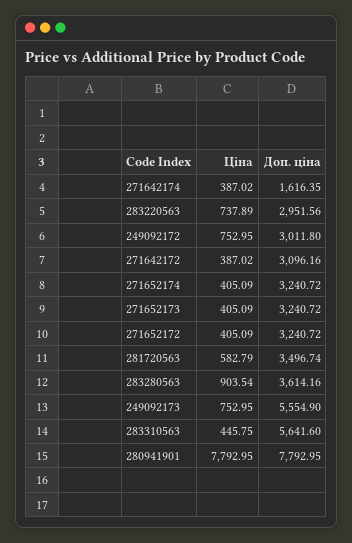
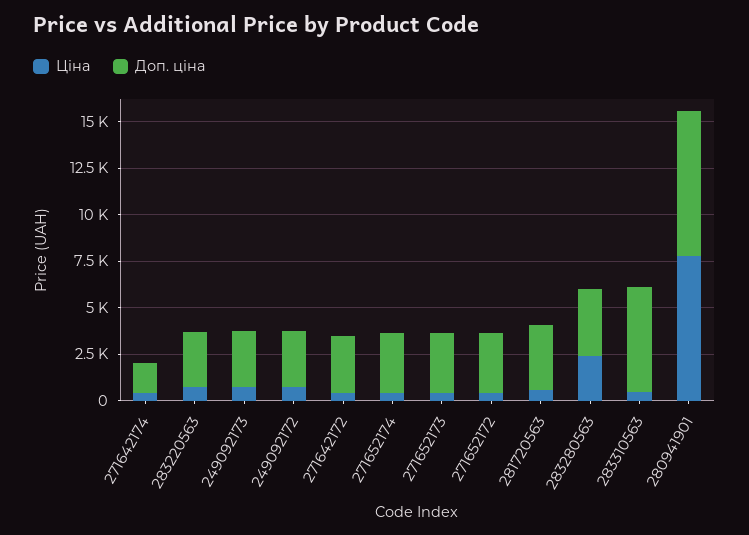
  {
    "Ціна": {
      "271642174": 387.02,
      "283220563": 737.89,
      "249092172": 752.95,
      "271642172": 387.02,
      "271652174": 405.09,
      "271652173": 405.09,
      "271652172": 405.09,
      "281720563": 582.79,
-     "283280563": 903.54,
+     "283280563": 2500,
      "249092173": 752.95,
      "283310563": 445.75,
      "280941901": 7792.95
    },
    "Доп. ціна": {
      "271642174": 1616.35,
      "283220563": 2951.56,
      "249092172": 3011.8,
      "271642172": 3096.16,
      "271652174": 3240.72,
      "271652173": 3240.72,
      "271652172": 3240.72,
      "281720563": 3496.74,
      "283280563": 3614.16,
-     "249092173": 5554.9,
+     "249092173": 3000,
      "283310563": 5641.6,
      "280941901": 7792.95
    }
  }

